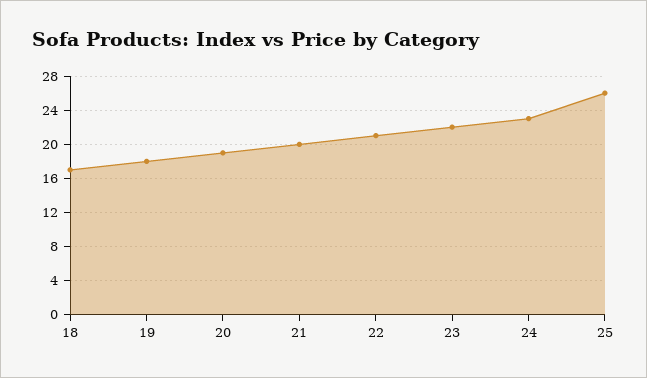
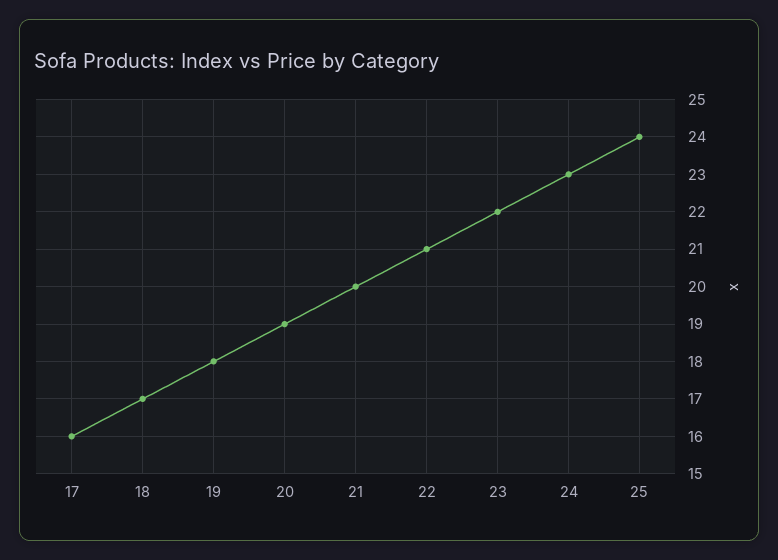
  {
    "18": 17,
    "19": 18,
    "20": 19,
    "21": 20,
    "22": 21,
    "23": 22,
    "24": 23,
-   "25": 26
+   "25": 24,
+   "17": 16
  }

